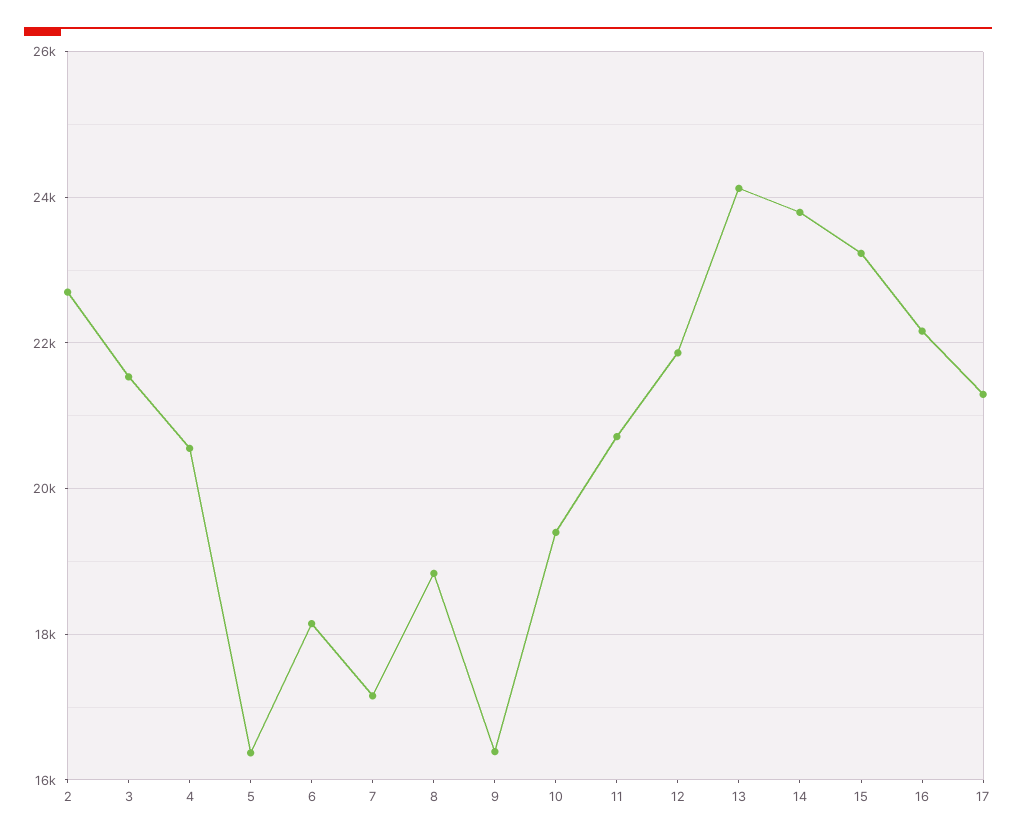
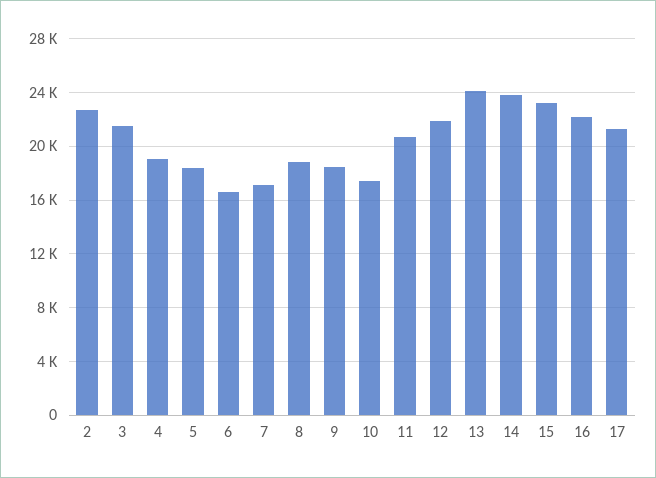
  {
    "2": 22600,
    "3": 21600,
-   "4": 20600,
+   "4": 19000,
-   "5": 16400,
+   "5": 18500,
-   "6": 18200,
+   "6": 16500,
    "7": 17200,
    "8": 18800,
-   "9": 16400,
+   "9": 18500,
-   "10": 19400,
+   "10": 17500,
    "11": 20800,
    "12": 21800,
    "13": 24200,
    "14": 23800,
    "15": 23200,
    "16": 22200,
    "17": 21200
  }

